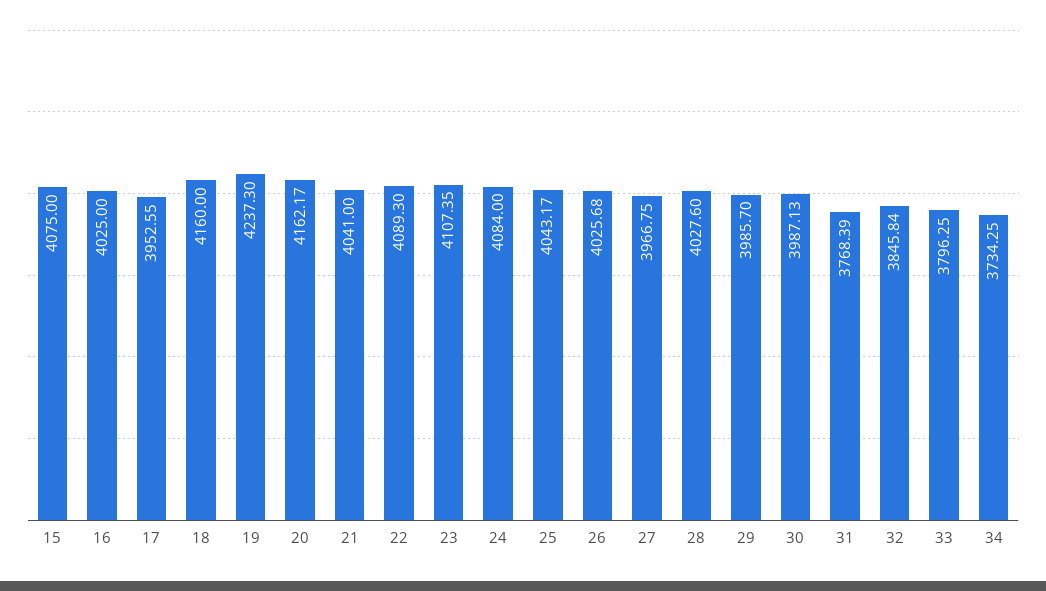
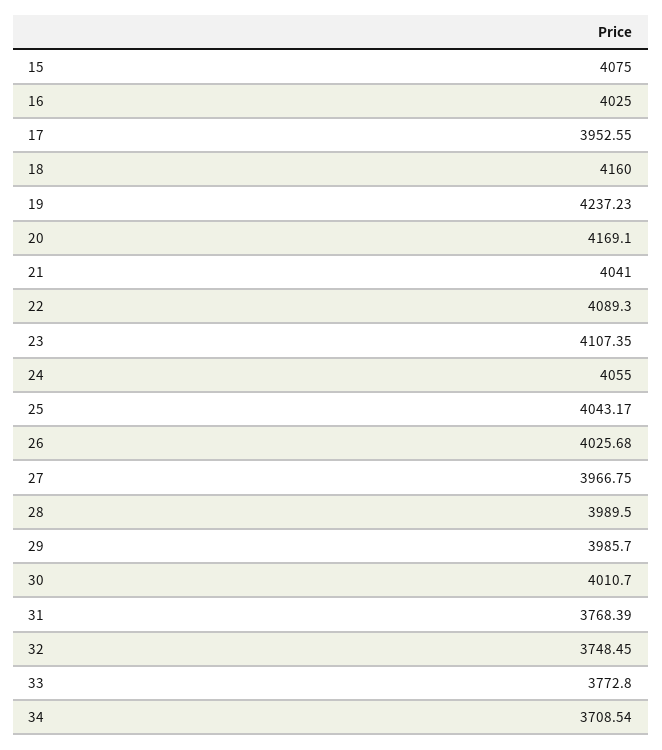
  {
    "15": 4075,
    "16": 4025,
    "17": 3952.55,
    "18": 4160,
-   "19": 4237.3,
+   "19": 4237.23,
-   "20": 4162.17,
+   "20": 4169.1,
    "21": 4041,
    "22": 4089.3,
    "23": 4107.35,
-   "24": 4084,
+   "24": 4055,
    "25": 4043.17,
    "26": 4025.68,
    "27": 3966.75,
-   "28": 4027.6,
+   "28": 3989.5,
    "29": 3985.7,
-   "30": 3987.13,
+   "30": 4010.7,
    "31": 3768.39,
-   "32": 3845.84,
+   "32": 3748.45,
-   "33": 3796.25,
+   "33": 3772.8,
-   "34": 3734.25
+   "34": 3708.54
  }

